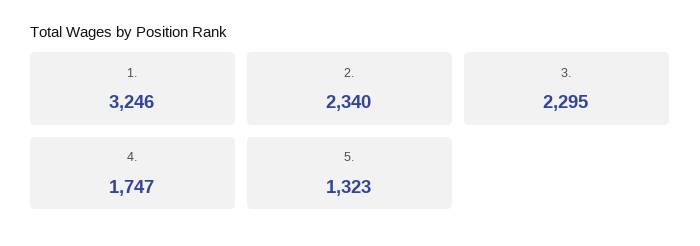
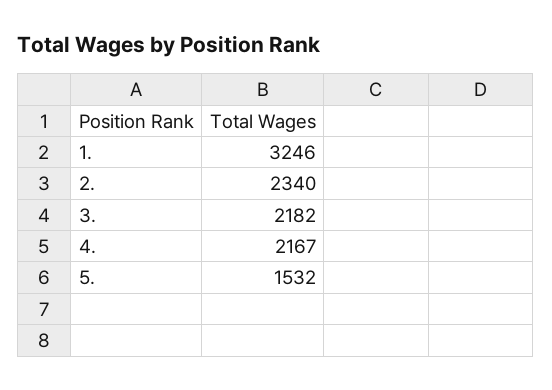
  {
    "1.": 3246,
    "2.": 2340,
-   "3.": 2295,
+   "3.": 2182,
-   "4.": 1747,
+   "4.": 2167,
-   "5.": 1323
+   "5.": 1532
  }

